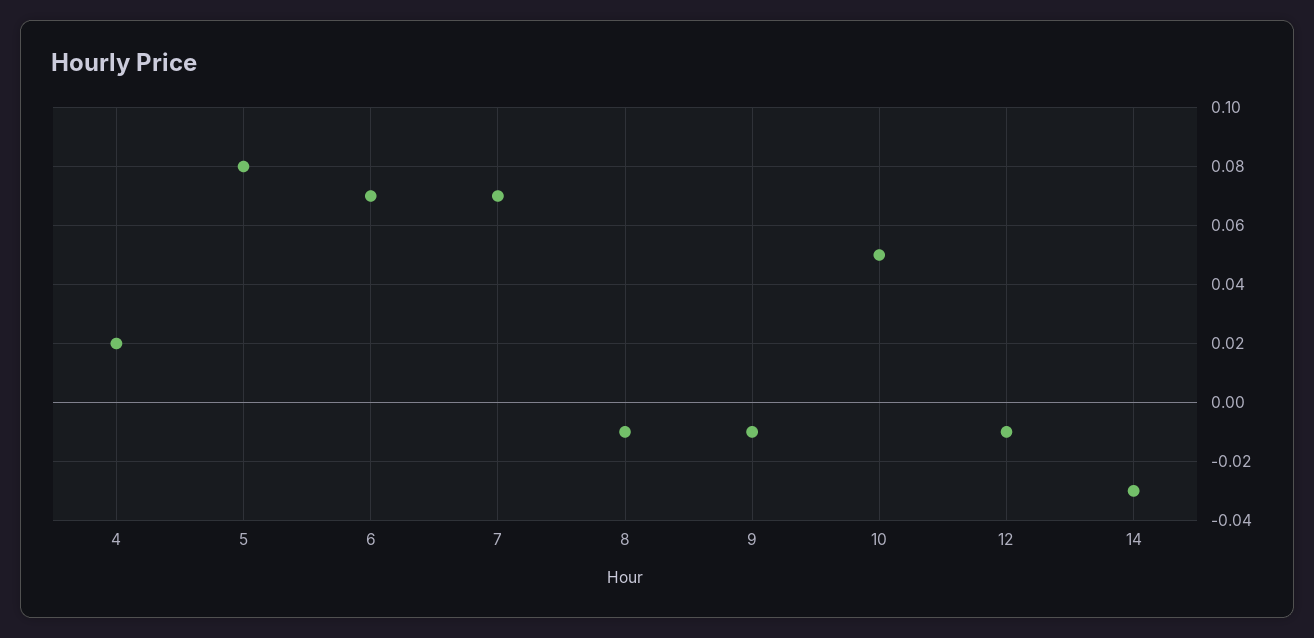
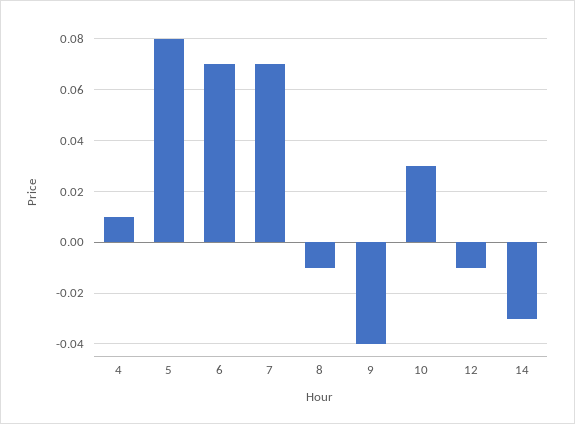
  {
-   "4": 0.02,
+   "4": 0.01,
    "5": 0.08,
    "6": 0.07,
    "7": 0.07,
    "8": -0.01,
-   "9": -0.01,
+   "9": -0.04,
-   "10": 0.05,
+   "10": 0.03,
    "12": -0.01,
    "14": -0.03
  }

